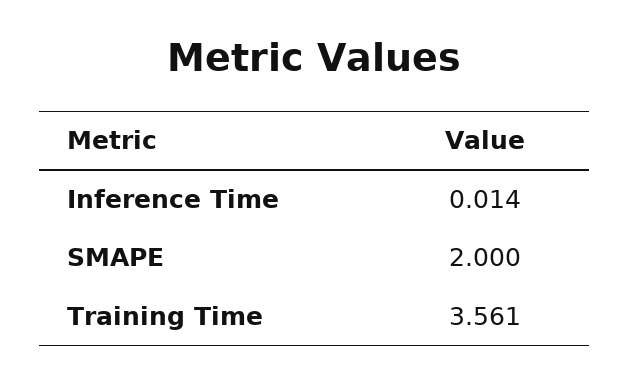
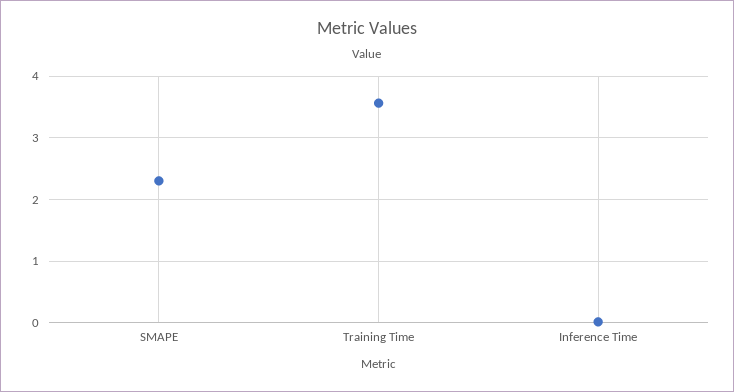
  {
    "Inference Time": 0.014,
-   "SMAPE": 2,
+   "SMAPE": 2.3,
    "Training Time": 3.561
  }

